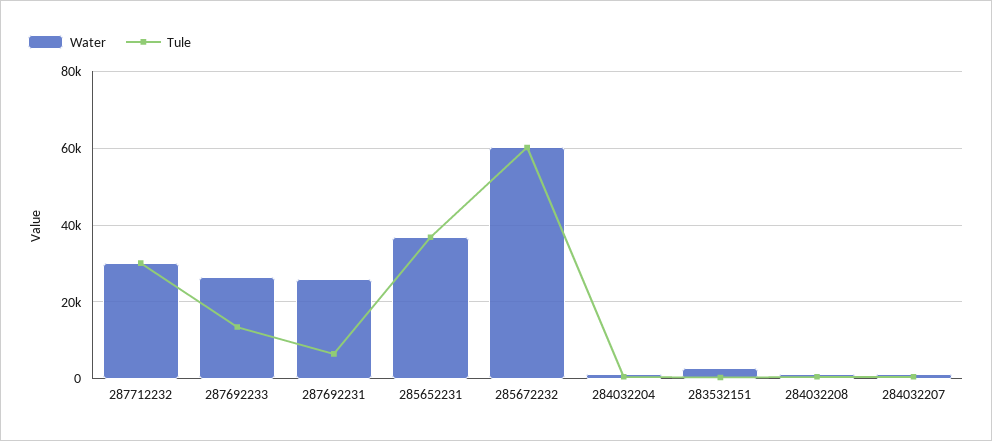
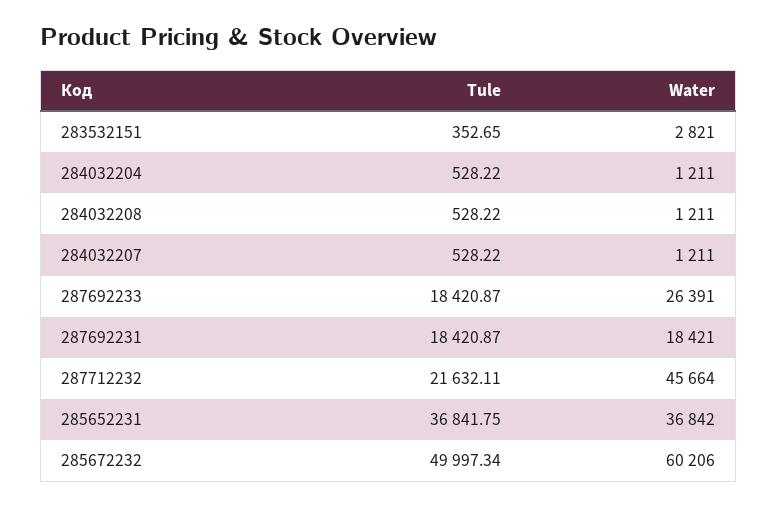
  {
    "Water": {
-     "287712232": 30000,
+     "287712232": 45664,
      "287692233": 26391,
-     "287692231": 26000,
+     "287692231": 18421,
      "285652231": 36842,
      "285672232": 60206,
      "284032204": 1211,
      "283532151": 2821,
      "284032208": 1211,
      "284032207": 1211
    },
    "Tule": {
-     "287712232": 30000,
+     "287712232": 21632.11,
-     "287692233": 14000,
+     "287692233": 18420.87,
-     "287692231": 6000,
+     "287692231": 18420.87,
      "285652231": 36841.75,
-     "285672232": 60000,
+     "285672232": 49997.34,
      "284032204": 528.22,
      "283532151": 352.65,
      "284032208": 528.22,
      "284032207": 528.22
    }
  }

